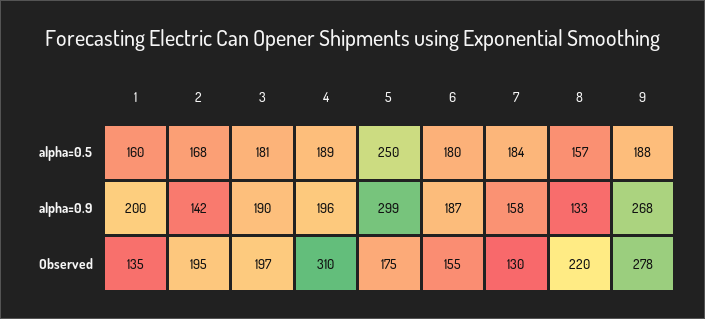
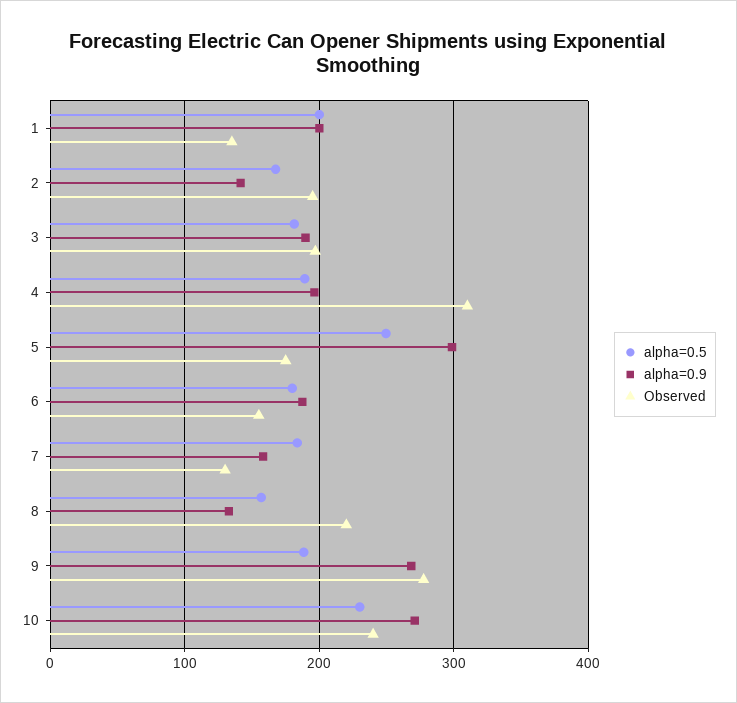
  {
    "alpha=0.5": {
-     "1": 160,
+     "1": 200,
      "2": 168,
      "3": 181,
      "4": 189,
      "5": 250,
      "6": 180,
      "7": 184,
      "8": 157,
-     "9": 188
+     "9": 188,
+     "10": 230
    },
    "alpha=0.9": {
      "1": 200,
      "2": 142,
      "3": 190,
      "4": 196,
      "5": 299,
      "6": 187,
      "7": 158,
      "8": 133,
-     "9": 268
+     "9": 268,
+     "10": 270
    },
    "Observed": {
      "1": 135,
      "2": 195,
      "3": 197,
      "4": 310,
      "5": 175,
      "6": 155,
      "7": 130,
      "8": 220,
-     "9": 278
+     "9": 278,
+     "10": 240
    }
  }

